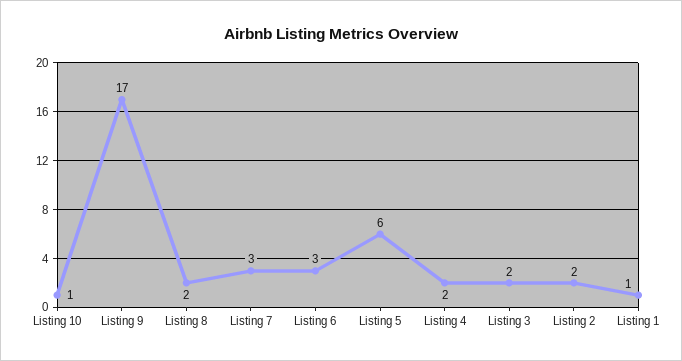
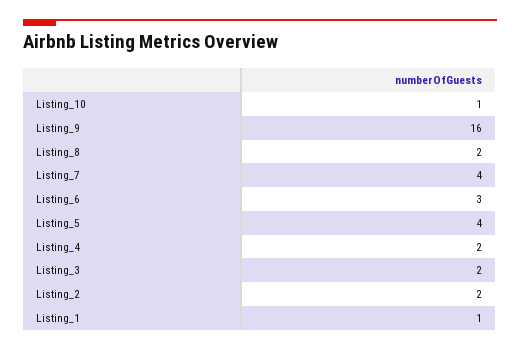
  {
    "Listing 10": 1,
-   "Listing 9": 17,
+   "Listing 9": 16,
    "Listing 8": 2,
-   "Listing 7": 3,
+   "Listing 7": 4,
    "Listing 6": 3,
-   "Listing 5": 6,
+   "Listing 5": 4,
    "Listing 4": 2,
    "Listing 3": 2,
    "Listing 2": 2,
    "Listing 1": 1
  }

